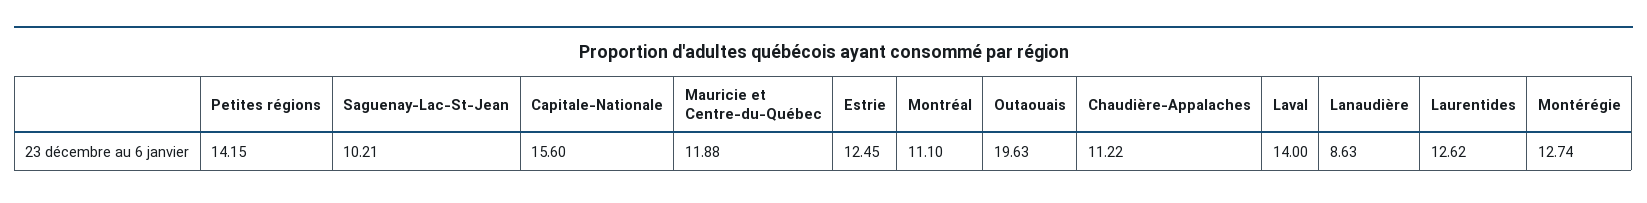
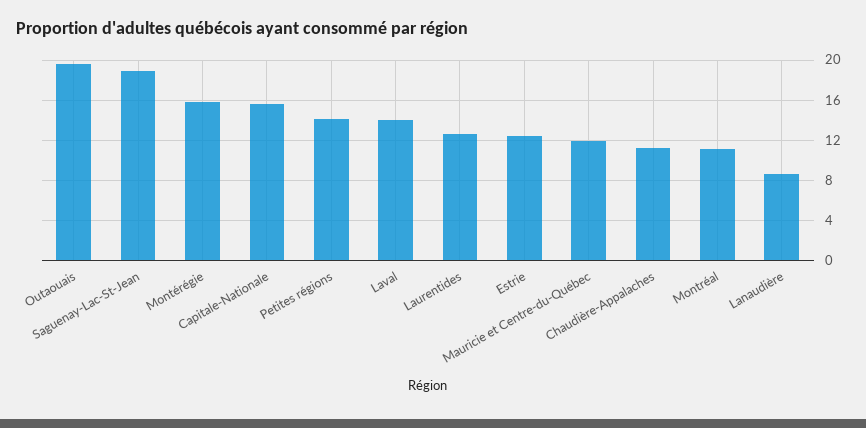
  {
    "Petites régions": 14.15,
-   "Saguenay-Lac-St-Jean": 10.21,
+   "Saguenay-Lac-St-Jean": 19,
    "Capitale-Nationale": 15.6,
    "Mauricie et Centre-du-Québec": 11.88,
    "Estrie": 12.45,
    "Montréal": 11.1,
    "Outaouais": 19.63,
    "Chaudière-Appalaches": 11.22,
    "Laval": 14,
    "Lanaudière": 8.63,
    "Laurentides": 12.62,
-   "Montérégie": 12.74
+   "Montérégie": 16
  }

